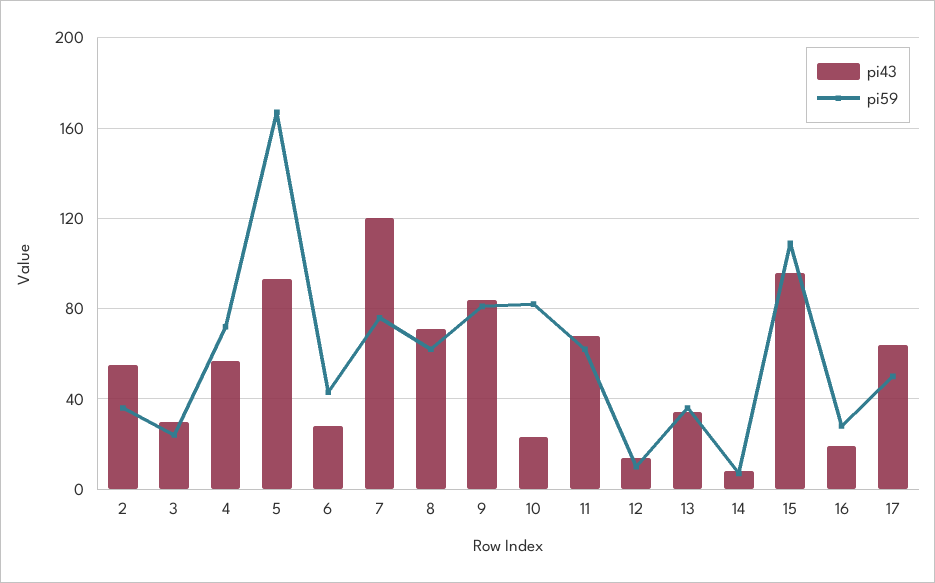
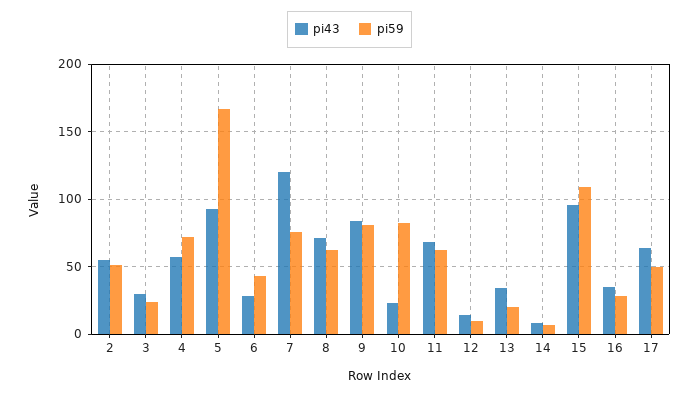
  {
    "pi43": {
      "2": 55,
      "3": 30,
      "4": 55,
      "5": 95,
      "6": 30,
      "7": 120,
      "8": 70,
      "9": 85,
      "10": 25,
      "11": 70,
      "12": 15,
      "13": 35,
      "14": 10,
      "15": 95,
-     "16": 20,
+     "16": 35,
      "17": 65
    },
    "pi59": {
-     "2": 35,
+     "2": 50,
      "3": 25,
      "4": 70,
      "5": 165,
      "6": 45,
      "7": 75,
      "8": 60,
      "9": 80,
      "10": 80,
      "11": 60,
      "12": 10,
-     "13": 35,
+     "13": 20,
      "14": 5,
      "15": 110,
      "16": 30,
      "17": 50
    }
  }

